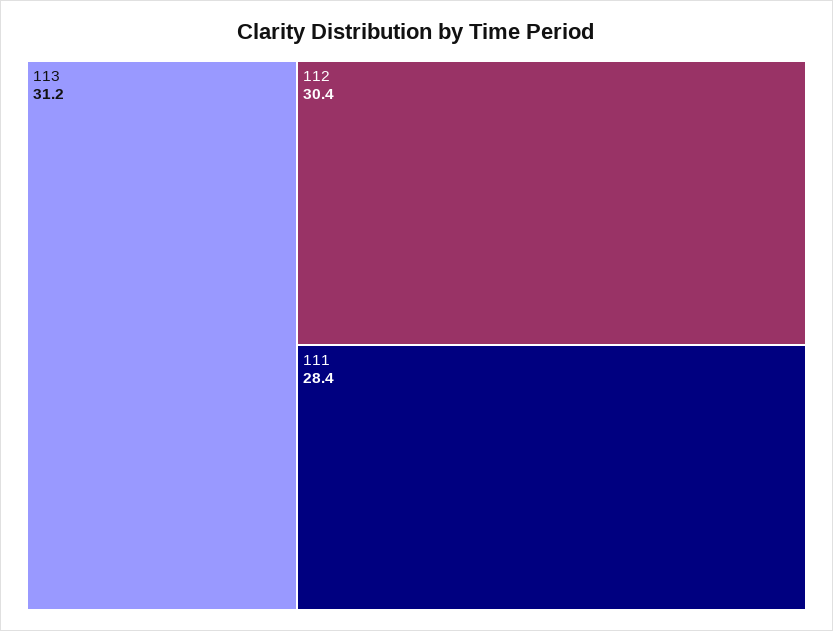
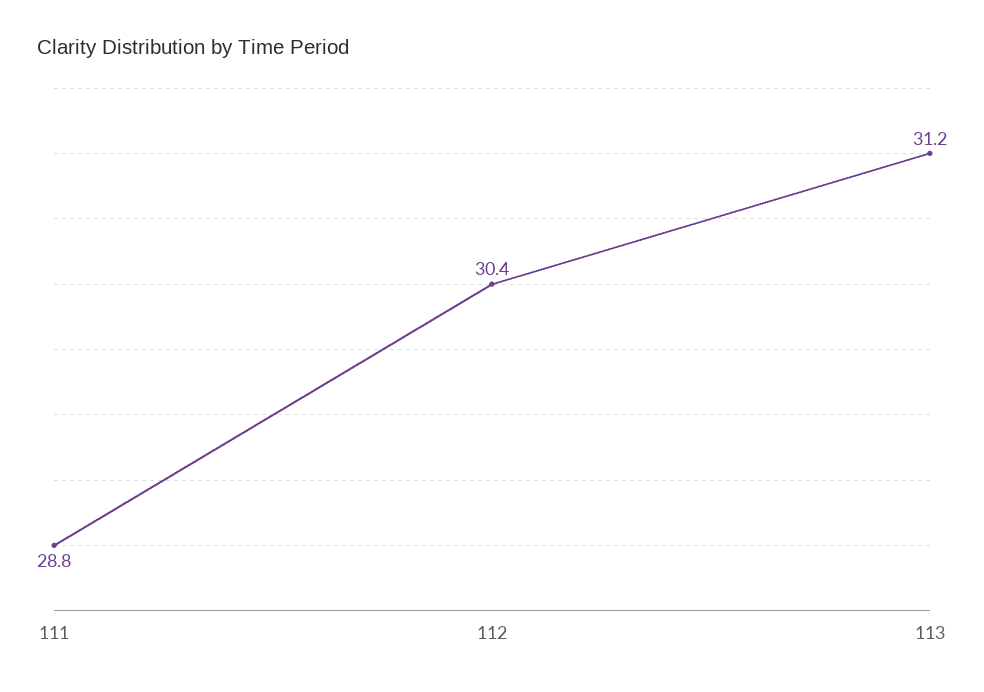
  {
    "113": 31.2,
    "112": 30.4,
-   "111": 28.4
+   "111": 28.8
  }

